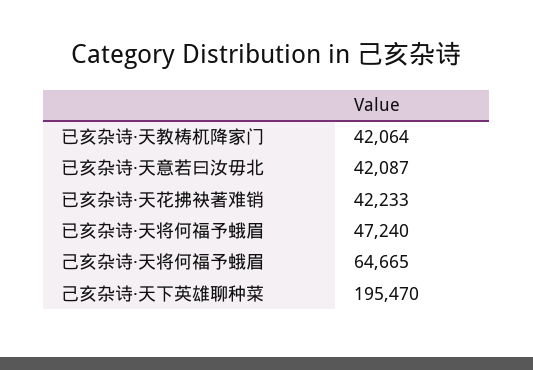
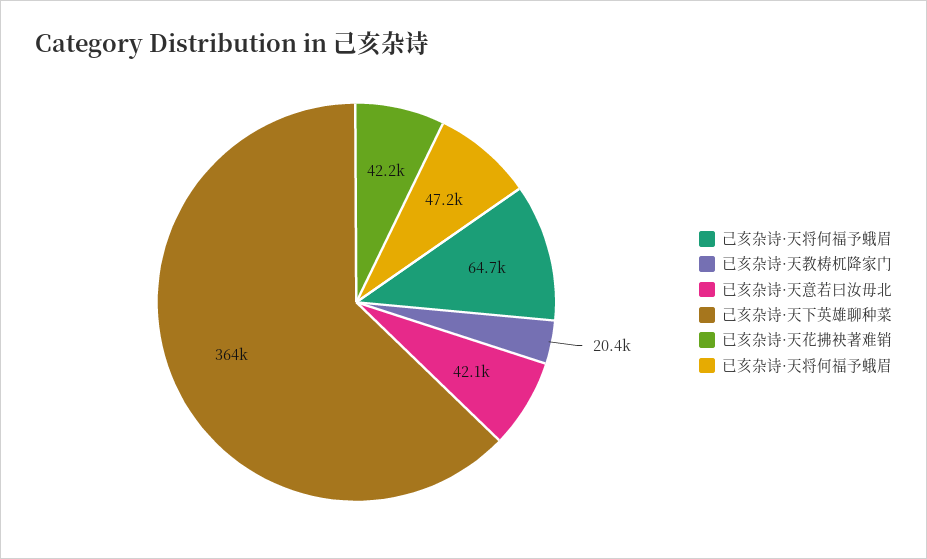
  {
-   "已亥杂诗·天教梼杌降家门": 42064,
+   "已亥杂诗·天教梼杌降家门": 20400,
    "已亥杂诗·天意若曰汝毋北": 42087,
    "已亥杂诗·天花拂袂著难销": 42233,
    "已亥杂诗·天将何福予蛾眉": 47240,
    "己亥杂诗·天将何福予蛾眉": 64665,
-   "己亥杂诗·天下英雄聊种菜": 195470
+   "己亥杂诗·天下英雄聊种菜": 364000
  }

